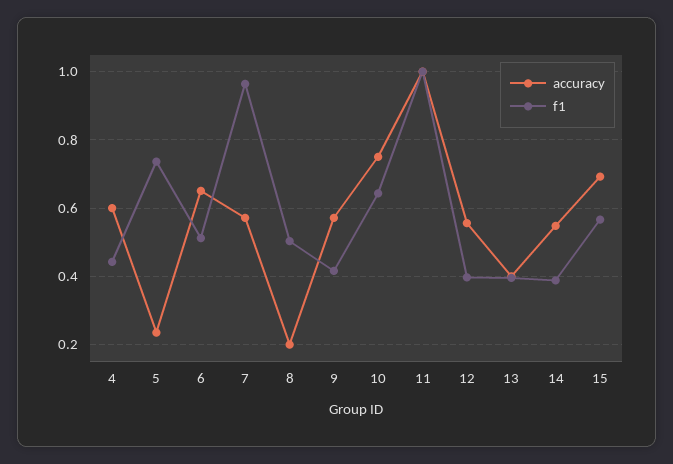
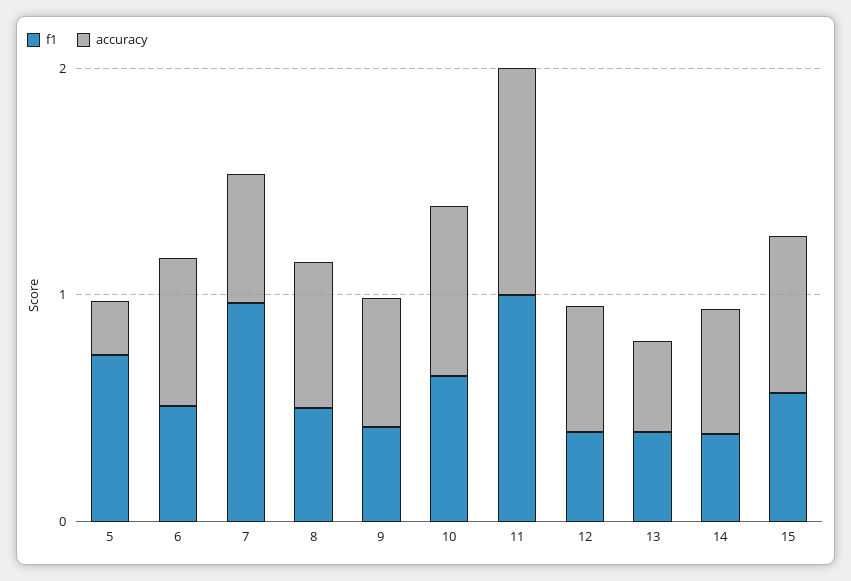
  {
    "accuracy": {
-     "4": 0.6,
      "5": 0.24,
      "6": 0.66,
      "7": 0.58,
-     "8": 0.2,
+     "8": 0.6,
      "9": 0.58,
      "10": 0.76,
      "11": 1,
      "12": 0.56,
      "13": 0.4,
      "14": 0.54,
      "15": 0.7
    },
    "f1": {
-     "4": 0.44,
      "5": 0.74,
      "6": 0.52,
      "7": 0.96,
      "8": 0.5,
      "9": 0.42,
      "10": 0.64,
      "11": 1,
      "12": 0.4,
      "13": 0.4,
      "14": 0.38,
      "15": 0.56
    }
  }

